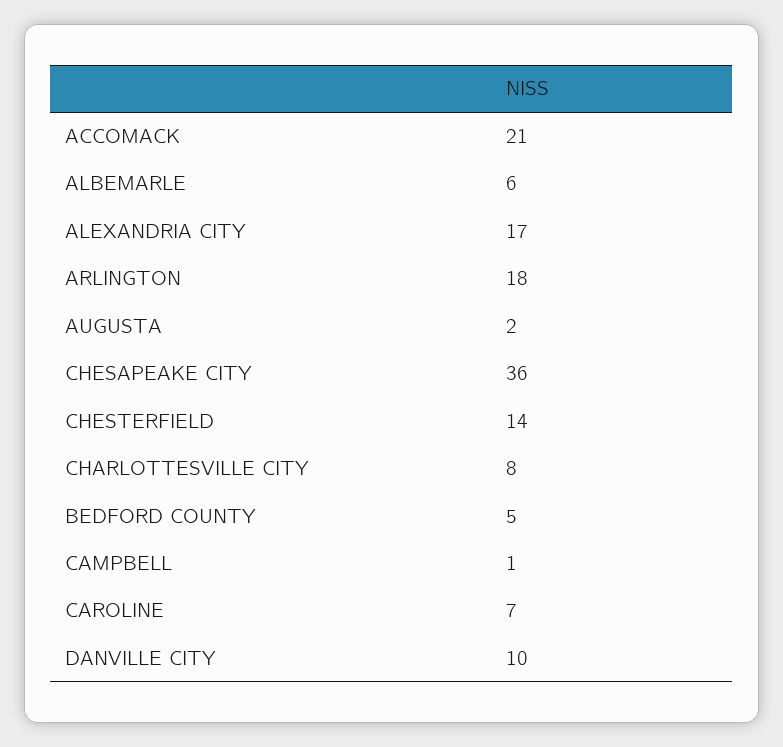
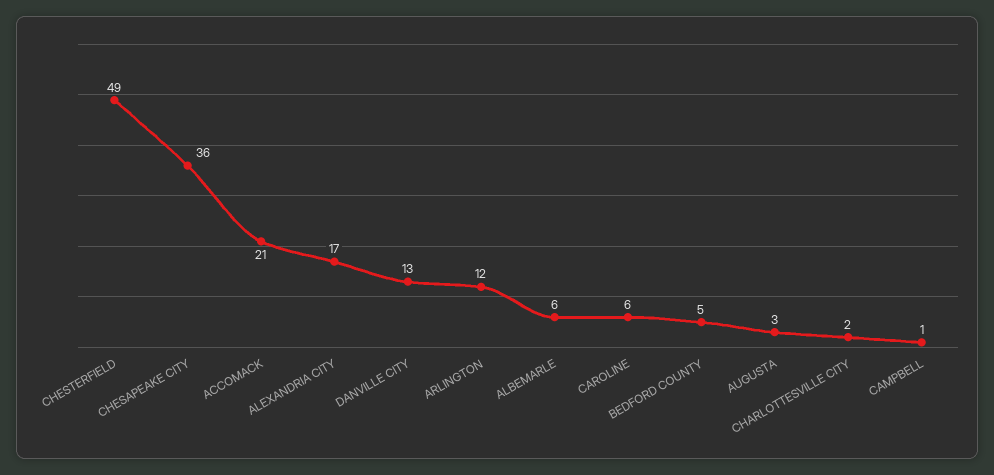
  {
    "ACCOMACK": 21,
    "ALBEMARLE": 6,
    "ALEXANDRIA CITY": 17,
-   "ARLINGTON": 18,
+   "ARLINGTON": 12,
-   "AUGUSTA": 2,
+   "AUGUSTA": 3,
    "CHESAPEAKE CITY": 36,
-   "CHESTERFIELD": 14,
+   "CHESTERFIELD": 49,
-   "CHARLOTTESVILLE CITY": 8,
+   "CHARLOTTESVILLE CITY": 2,
    "BEDFORD COUNTY": 5,
    "CAMPBELL": 1,
-   "CAROLINE": 7,
+   "CAROLINE": 6,
-   "DANVILLE CITY": 10
+   "DANVILLE CITY": 13
  }

